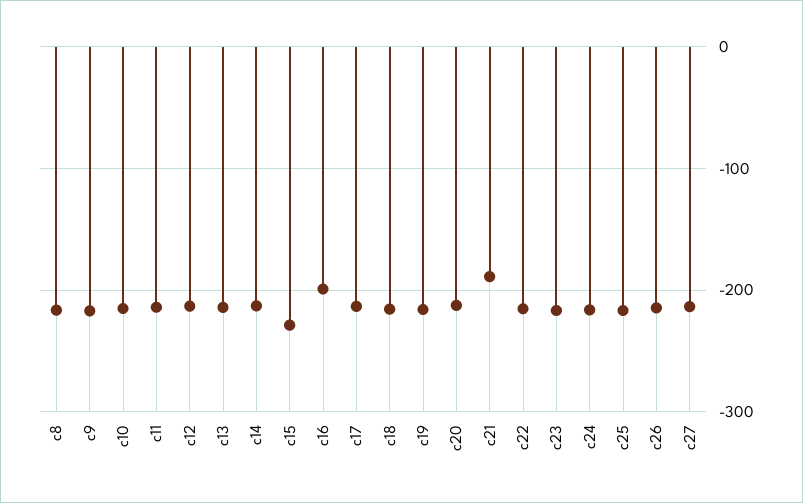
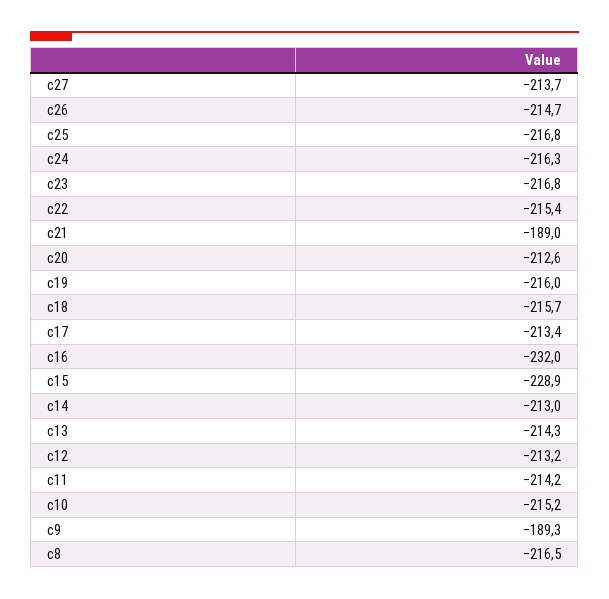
  {
    "c8": -216.5,
-   "c9": -220,
+   "c9": -189.3,
    "c10": -215.2,
    "c11": -214.2,
    "c12": -213.2,
    "c13": -214.3,
    "c14": -213,
    "c15": -228.9,
-   "c16": -200,
+   "c16": -232,
    "c17": -213.4,
    "c18": -215.7,
    "c19": -216,
    "c20": -212.6,
    "c21": -189,
    "c22": -215.4,
    "c23": -216.8,
    "c24": -216.3,
    "c25": -216.8,
    "c26": -214.7,
    "c27": -213.7
  }

